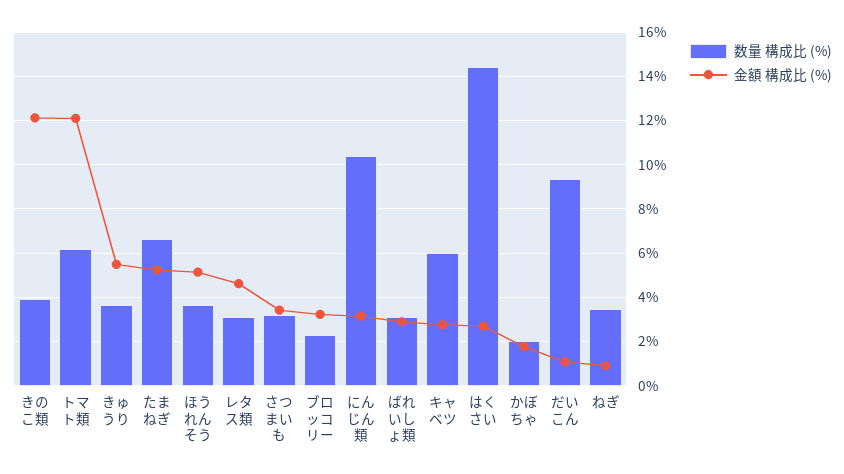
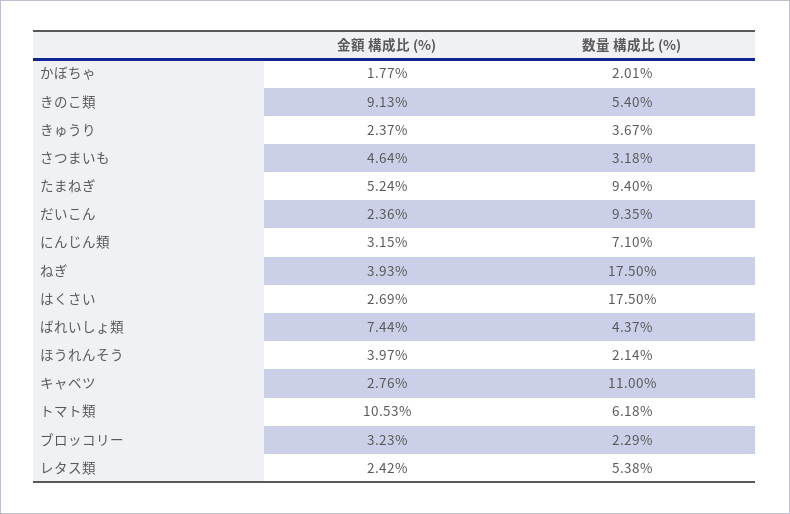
  {
    "数量 構成比 (%)": {
-     "きのこ類": 4,
+     "きのこ類": 5.4,
      "トマト類": 6.18,
      "きゅうり": 3.67,
-     "たまねぎ": 6.5,
+     "たまねぎ": 9.4,
-     "ほうれんそう": 3.5,
+     "ほうれんそう": 2.14,
-     "レタス類": 3,
+     "レタス類": 5.38,
      "さつまいも": 3.18,
      "ブロッコリー": 2.29,
-     "にんじん類": 10.5,
+     "にんじん類": 7.1,
-     "ばれいしょ類": 3,
+     "ばれいしょ類": 4.37,
-     "キャベツ": 6,
+     "キャベツ": 11,
-     "はくさい": 14.5,
+     "はくさい": 17.5,
      "かぼちゃ": 2.01,
      "だいこん": 9.35,
-     "ねぎ": 3.5
+     "ねぎ": 17.5
    },
    "金額 構成比 (%)": {
-     "きのこ類": 12,
+     "きのこ類": 9.13,
-     "トマト類": 12,
+     "トマト類": 10.53,
-     "きゅうり": 5.5,
+     "きゅうり": 2.37,
      "たまねぎ": 5.24,
-     "ほうれんそう": 5,
+     "ほうれんそう": 3.97,
-     "レタス類": 4.5,
+     "レタス類": 2.42,
-     "さつまいも": 3.5,
+     "さつまいも": 4.64,
      "ブロッコリー": 3.23,
      "にんじん類": 3.15,
-     "ばれいしょ類": 3,
+     "ばれいしょ類": 7.44,
      "キャベツ": 2.76,
      "はくさい": 2.69,
      "かぼちゃ": 1.77,
-     "だいこん": 1,
+     "だいこん": 2.36,
-     "ねぎ": 1
+     "ねぎ": 3.93
    }
  }

